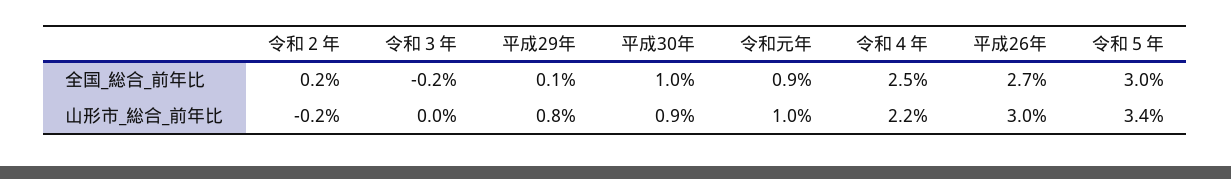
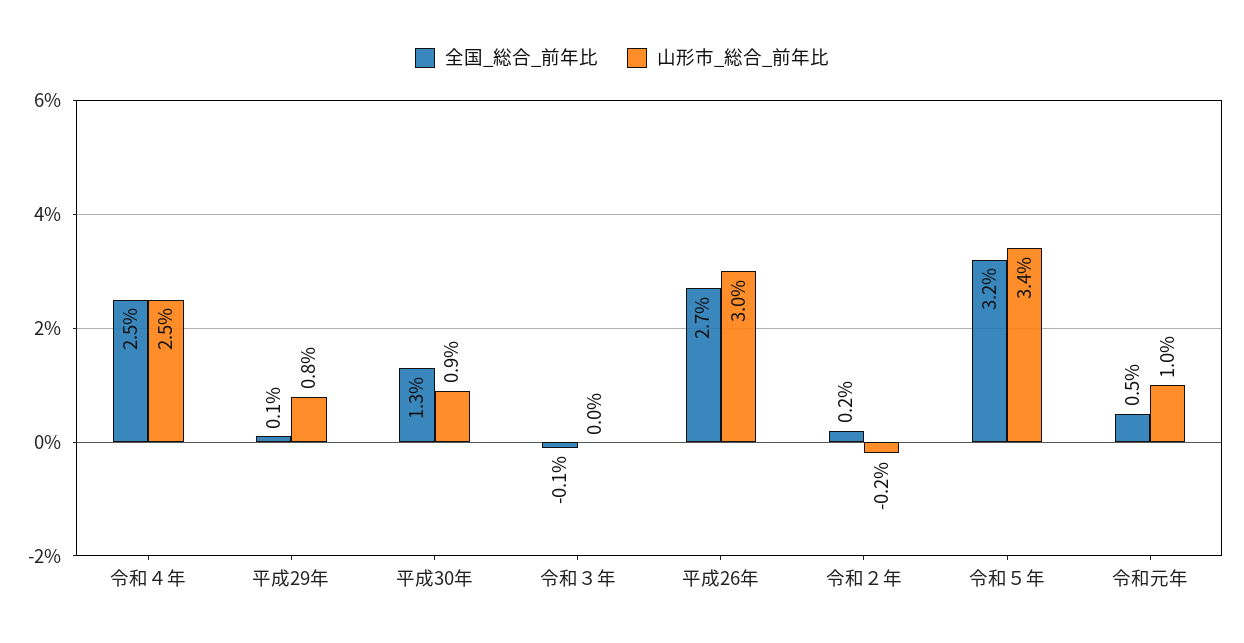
  {
    "全国_総合_前年比": {
      "令和２年": 0.2,
-     "令和３年": -0.2,
+     "令和３年": -0.1,
      "平成29年": 0.1,
-     "平成30年": 1,
+     "平成30年": 1.3,
-     "令和元年": 0.9,
+     "令和元年": 0.5,
      "令和４年": 2.5,
      "平成26年": 2.7,
-     "令和５年": 3
+     "令和５年": 3.2
    },
    "山形市_総合_前年比": {
      "令和２年": -0.2,
      "令和３年": 0,
      "平成29年": 0.8,
      "平成30年": 0.9,
      "令和元年": 1,
-     "令和４年": 2.2,
+     "令和４年": 2.5,
      "平成26年": 3,
      "令和５年": 3.4
    }
  }

